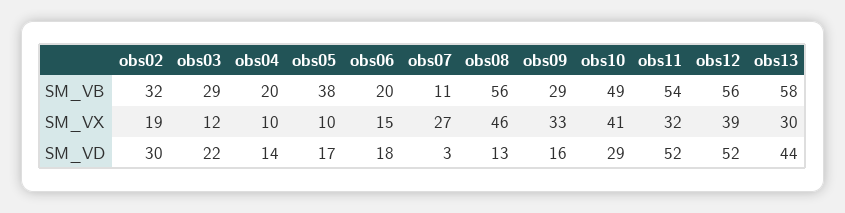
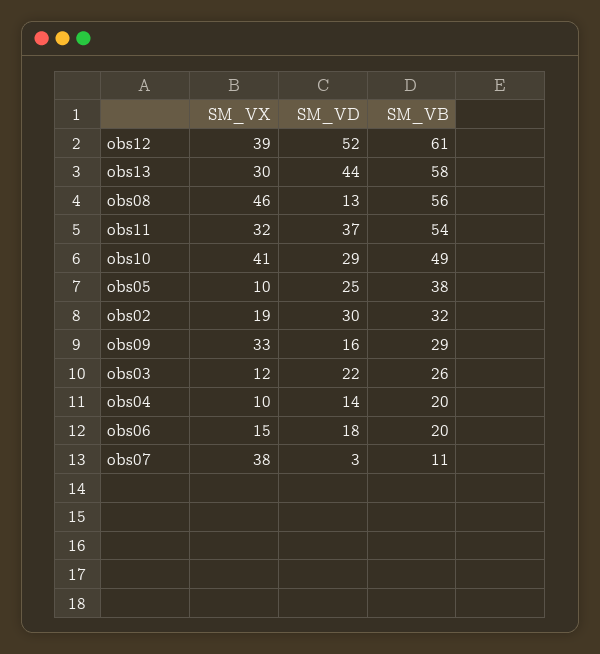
  {
    "obs02": {
      "SM_VB": 32,
      "SM_VX": 19,
      "SM_VD": 30
    },
    "obs03": {
-     "SM_VB": 29,
+     "SM_VB": 26,
      "SM_VX": 12,
      "SM_VD": 22
    },
    "obs04": {
      "SM_VB": 20,
      "SM_VX": 10,
      "SM_VD": 14
    },
    "obs05": {
      "SM_VB": 38,
      "SM_VX": 10,
-     "SM_VD": 17
+     "SM_VD": 25
    },
    "obs06": {
      "SM_VB": 20,
      "SM_VX": 15,
      "SM_VD": 18
    },
    "obs07": {
      "SM_VB": 11,
-     "SM_VX": 27,
+     "SM_VX": 38,
      "SM_VD": 3
    },
    "obs08": {
      "SM_VB": 56,
      "SM_VX": 46,
      "SM_VD": 13
    },
    "obs09": {
      "SM_VB": 29,
      "SM_VX": 33,
      "SM_VD": 16
    },
    "obs10": {
      "SM_VB": 49,
      "SM_VX": 41,
      "SM_VD": 29
    },
    "obs11": {
      "SM_VB": 54,
      "SM_VX": 32,
-     "SM_VD": 52
+     "SM_VD": 37
    },
    "obs12": {
-     "SM_VB": 56,
+     "SM_VB": 61,
      "SM_VX": 39,
      "SM_VD": 52
    },
    "obs13": {
      "SM_VB": 58,
      "SM_VX": 30,
      "SM_VD": 44
    }
  }

